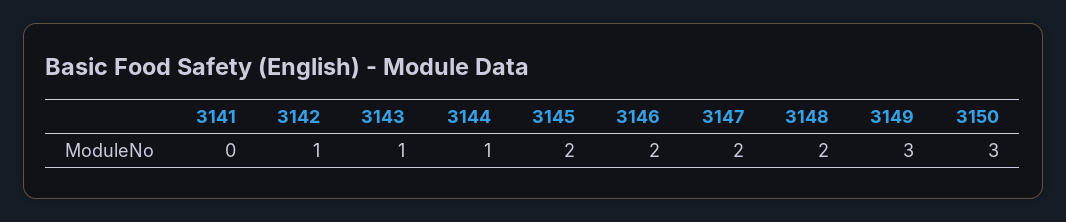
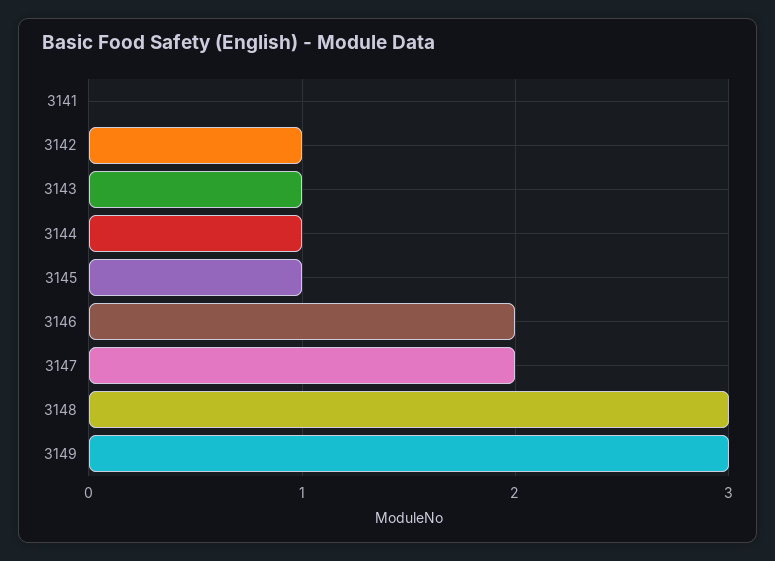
  {
    "3141": 0,
    "3142": 1,
    "3143": 1,
    "3144": 1,
-   "3145": 2,
+   "3145": 1,
    "3146": 2,
    "3147": 2,
-   "3148": 2,
+   "3148": 3,
-   "3149": 3,
+   "3149": 3
-   "3150": 3
  }

